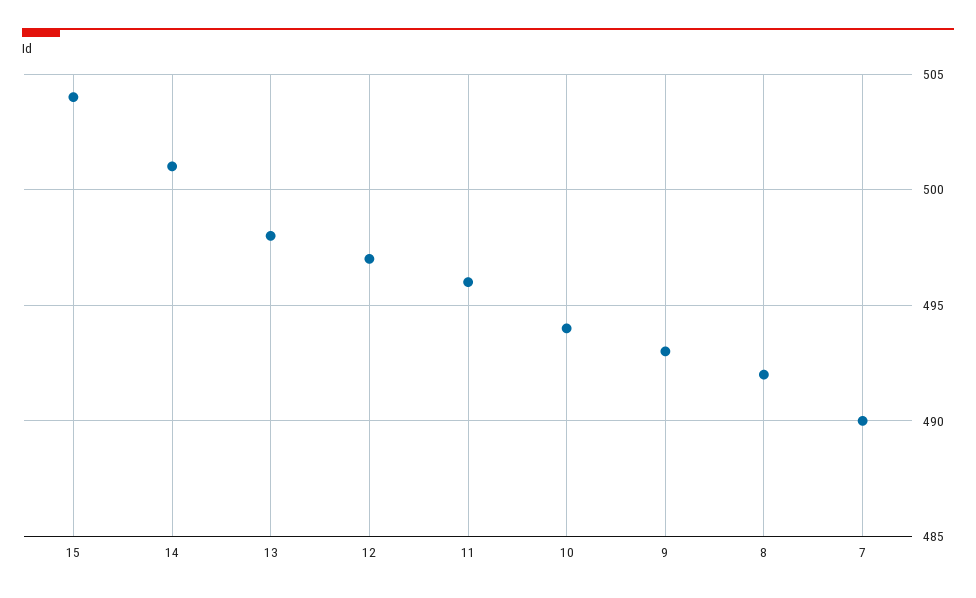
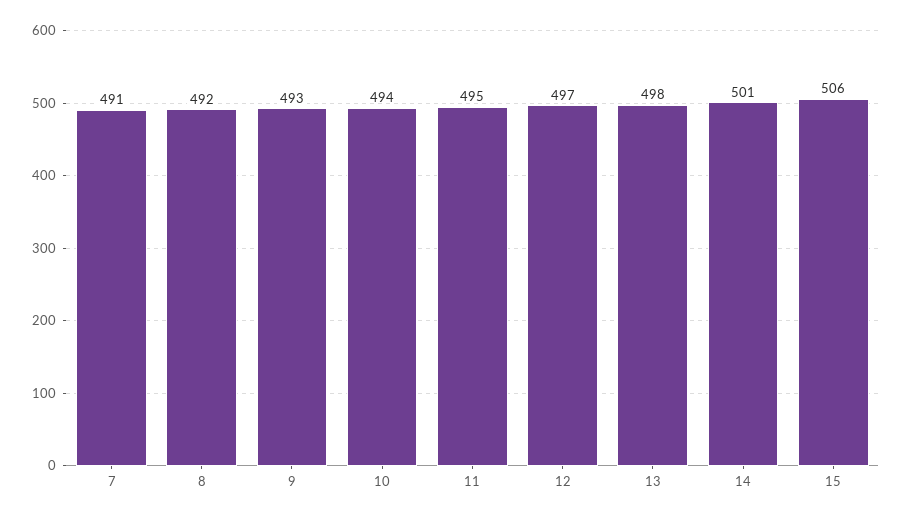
  {
-   "15": 504,
+   "15": 506,
    "14": 501,
    "13": 498,
    "12": 497,
-   "11": 496,
+   "11": 495,
    "10": 494,
    "9": 493,
    "8": 492,
-   "7": 490
+   "7": 491
  }

